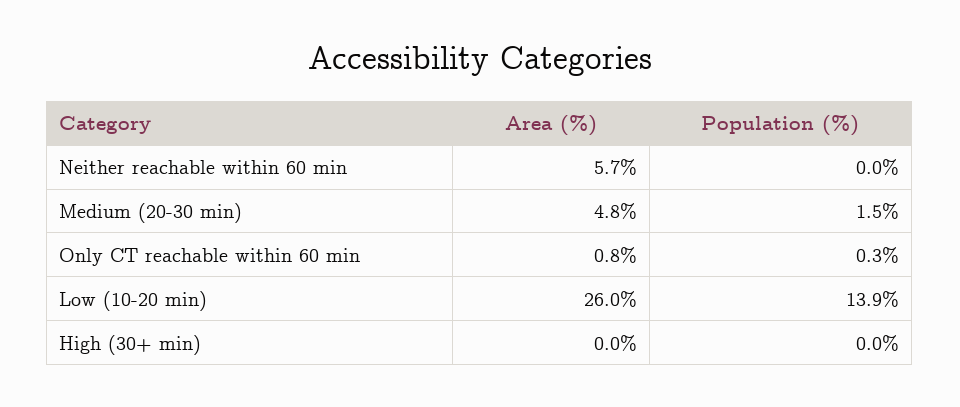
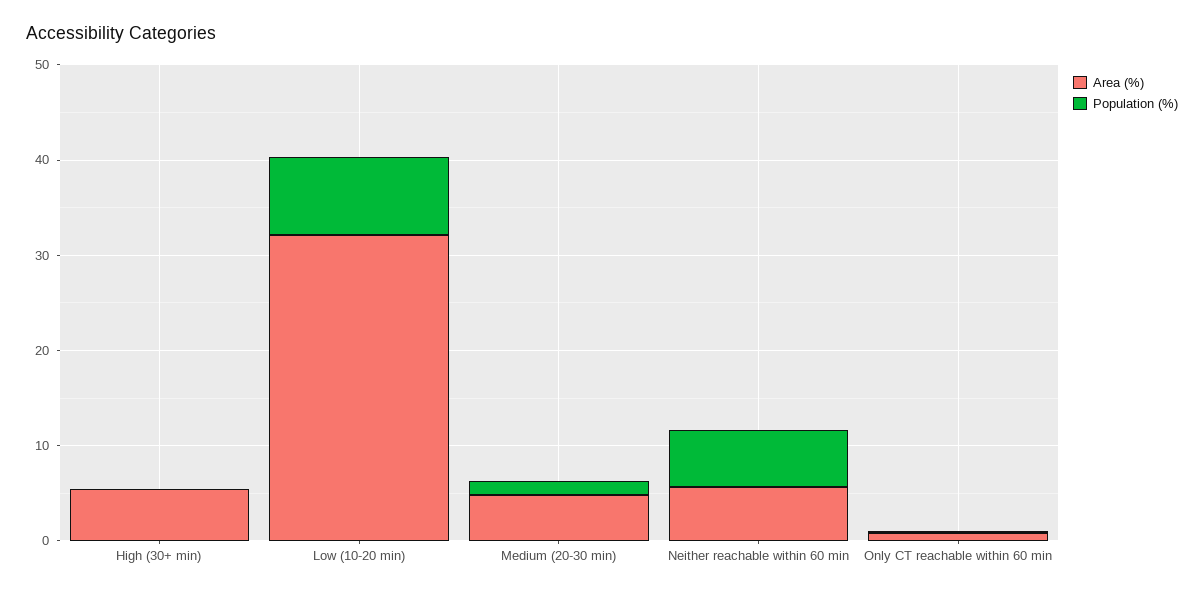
  {
    "Area (%)": {
      "Neither reachable within 60 min": 5.7,
      "Medium (20-30 min)": 4.8,
      "Only CT reachable within 60 min": 0.8,
-     "Low (10-20 min)": 26,
+     "Low (10-20 min)": 32,
-     "High (30+ min)": 0
+     "High (30+ min)": 6
    },
    "Population (%)": {
-     "Neither reachable within 60 min": 0,
+     "Neither reachable within 60 min": 6,
      "Medium (20-30 min)": 1.5,
      "Only CT reachable within 60 min": 0.3,
-     "Low (10-20 min)": 13.9,
+     "Low (10-20 min)": 8,
      "High (30+ min)": 0
    }
  }

